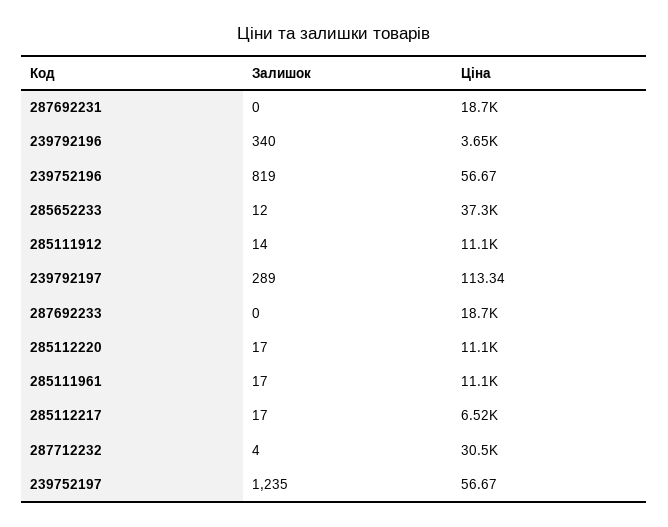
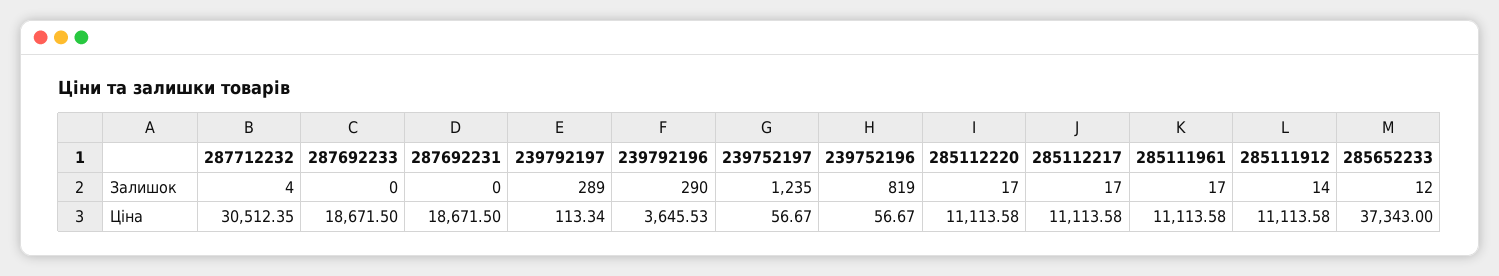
  {
    "Залишок": {
      "287692231": 0,
-     "239792196": 340,
+     "239792196": 290,
      "239752196": 819,
      "285652233": 12,
      "285111912": 14,
      "239792197": 289,
      "287692233": 0,
      "285112220": 17,
      "285111961": 17,
      "285112217": 17,
      "287712232": 4,
      "239752197": 1235
    },
    "Ціна": {
      "287692231": 18671.5,
      "239792196": 3645.53,
      "239752196": 56.67,
      "285652233": 37343,
      "285111912": 11113.58,
      "239792197": 113.34,
      "287692233": 18671.5,
      "285112220": 11113.58,
      "285111961": 11113.58,
-     "285112217": 6520,
+     "285112217": 11113.58,
      "287712232": 30512.35,
      "239752197": 56.67
    }
  }

